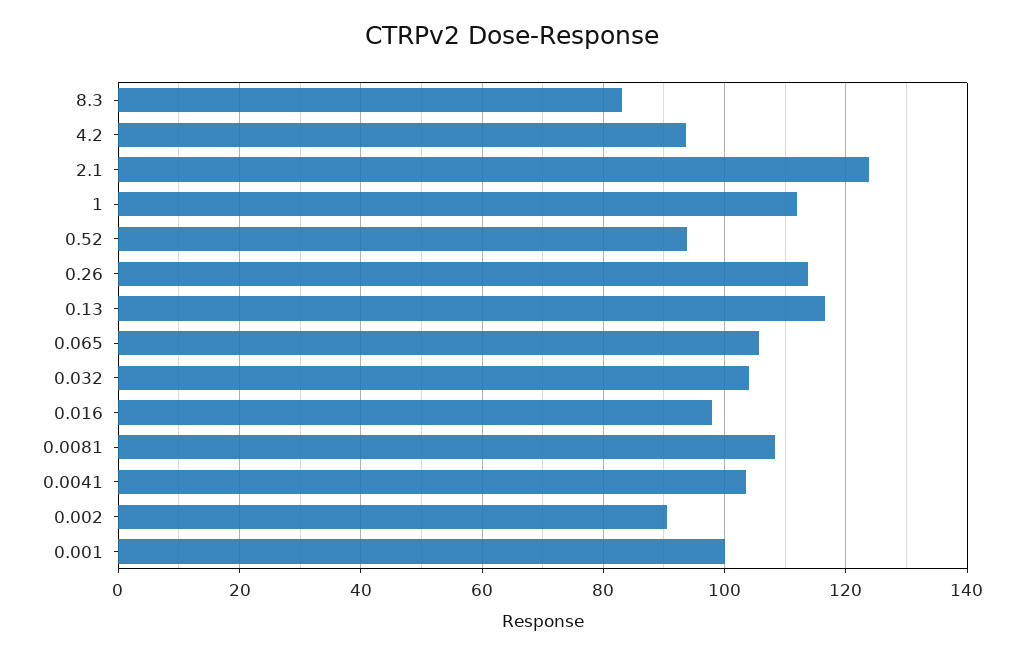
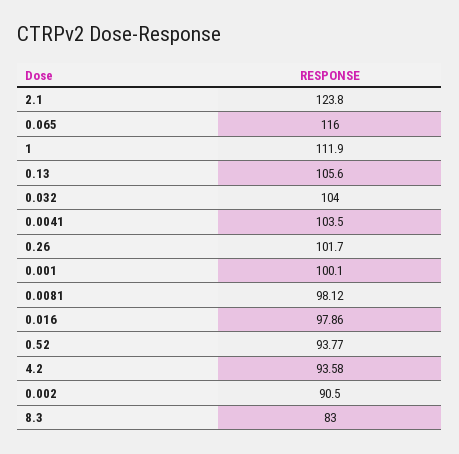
  {
    "8.3": 83,
    "4.2": 93.58,
    "2.1": 123.8,
    "1": 111.9,
    "0.52": 93.77,
-   "0.26": 114,
+   "0.26": 101.7,
-   "0.13": 116,
+   "0.13": 105.6,
-   "0.065": 106,
+   "0.065": 116,
    "0.032": 104,
    "0.016": 97.86,
-   "0.0081": 108,
+   "0.0081": 98.12,
    "0.0041": 103.5,
    "0.002": 90.5,
    "0.001": 100.1
  }

